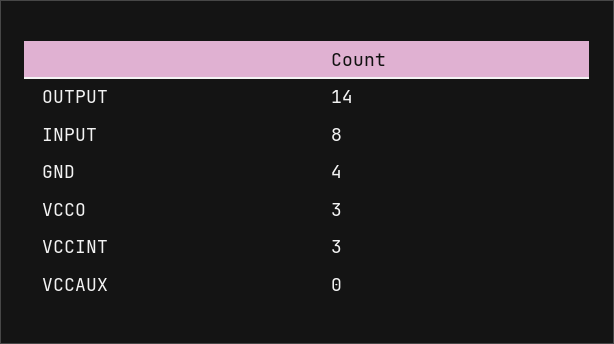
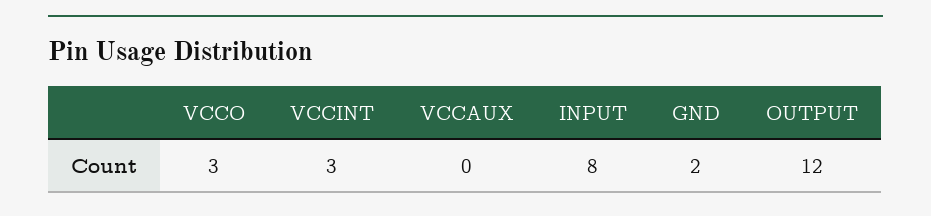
  {
-   "OUTPUT": 14,
+   "OUTPUT": 12,
    "INPUT": 8,
-   "GND": 4,
+   "GND": 2,
    "VCCO": 3,
    "VCCINT": 3,
    "VCCAUX": 0
  }

